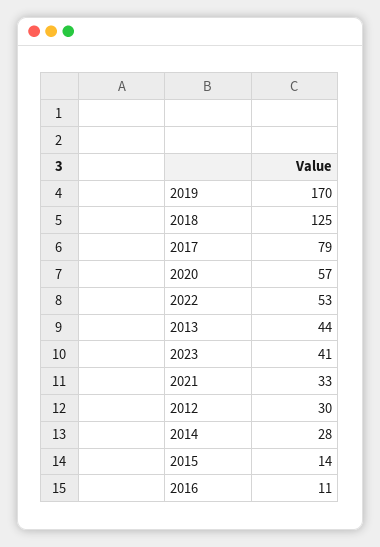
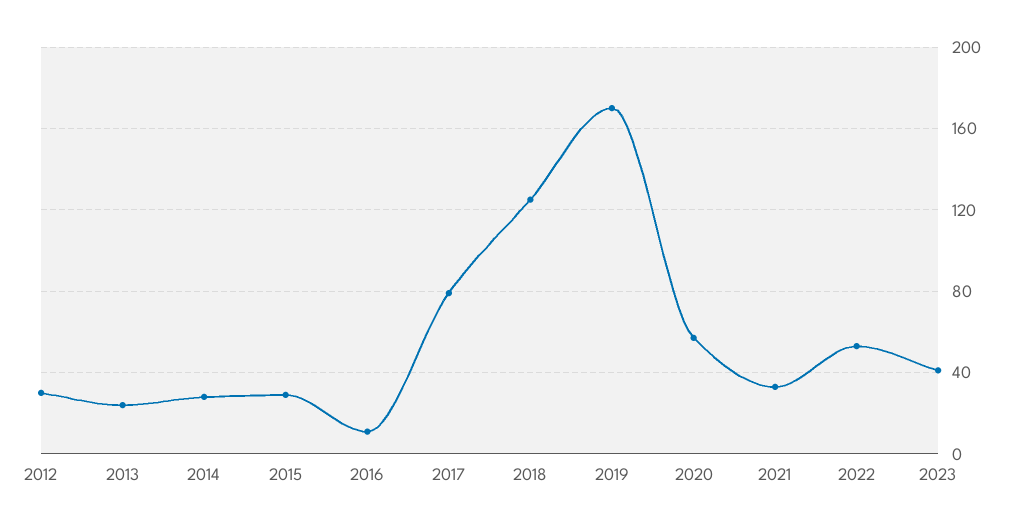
  {
    "2019": 170,
    "2018": 125,
    "2017": 79,
    "2020": 57,
    "2022": 53,
-   "2013": 44,
+   "2013": 25,
    "2023": 41,
    "2021": 33,
    "2012": 30,
    "2014": 28,
-   "2015": 14,
+   "2015": 30,
    "2016": 11
  }

